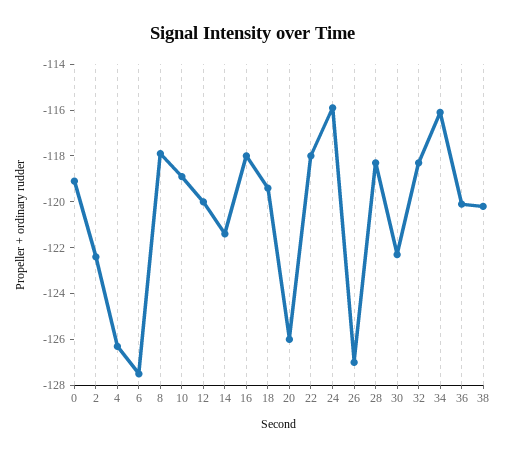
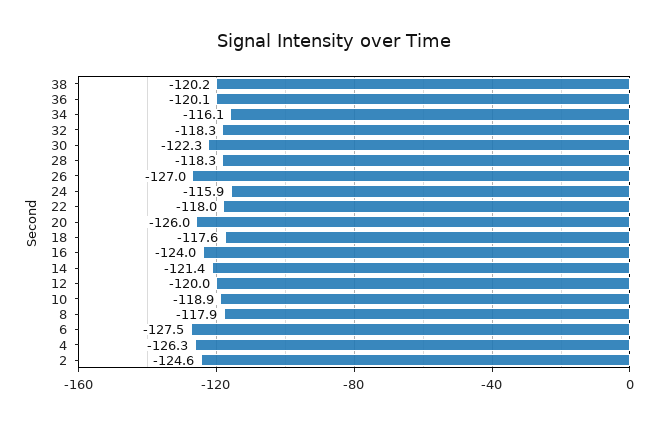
  {
-   "0": -119,
-   "2": -122.5,
+   "2": -124.6,
    "4": -126.3,
    "6": -127.5,
    "8": -117.9,
    "10": -118.9,
    "12": -120,
    "14": -121.4,
-   "16": -118,
+   "16": -124,
-   "18": -119.5,
+   "18": -117.6,
    "20": -126,
    "22": -118,
    "24": -115.9,
    "26": -127,
    "28": -118.3,
    "30": -122.3,
    "32": -118.3,
    "34": -116.1,
    "36": -120.1,
    "38": -120.2
  }

